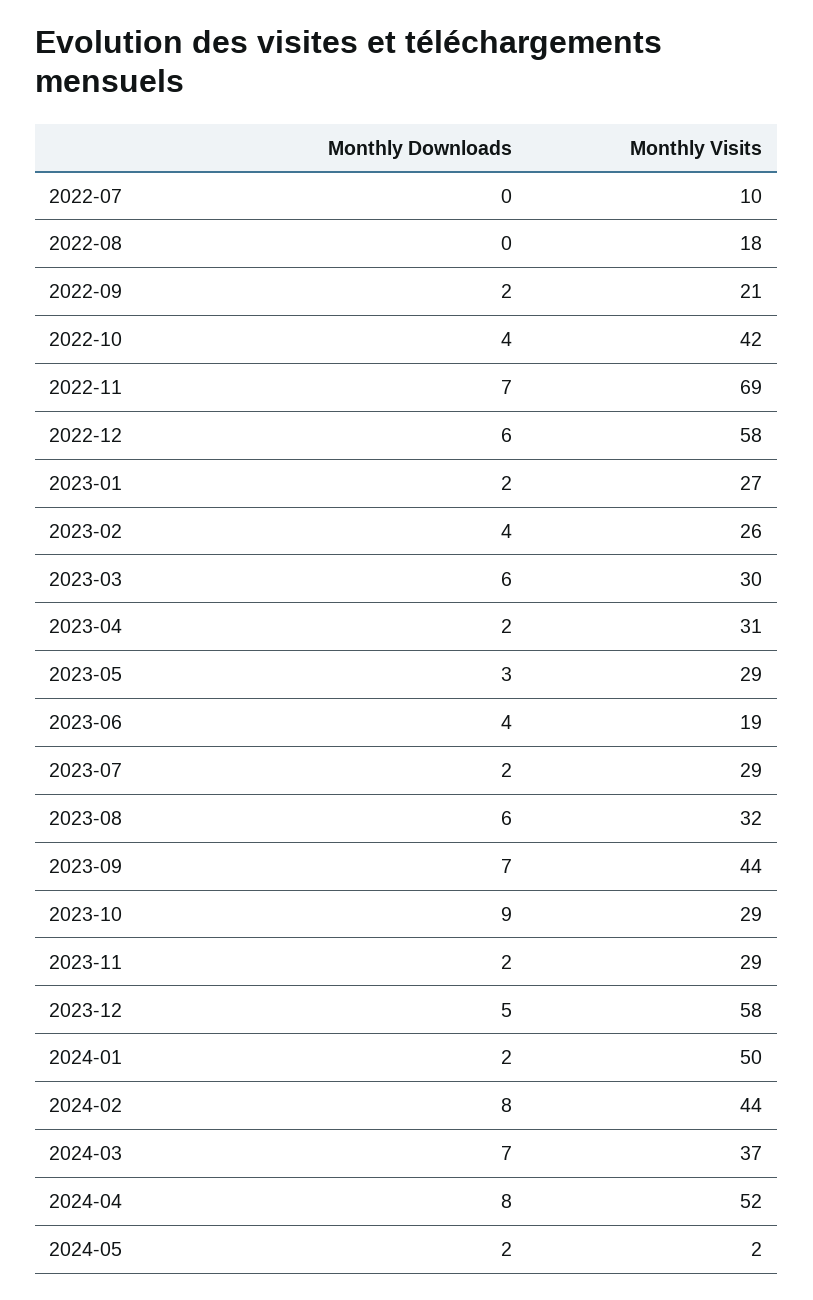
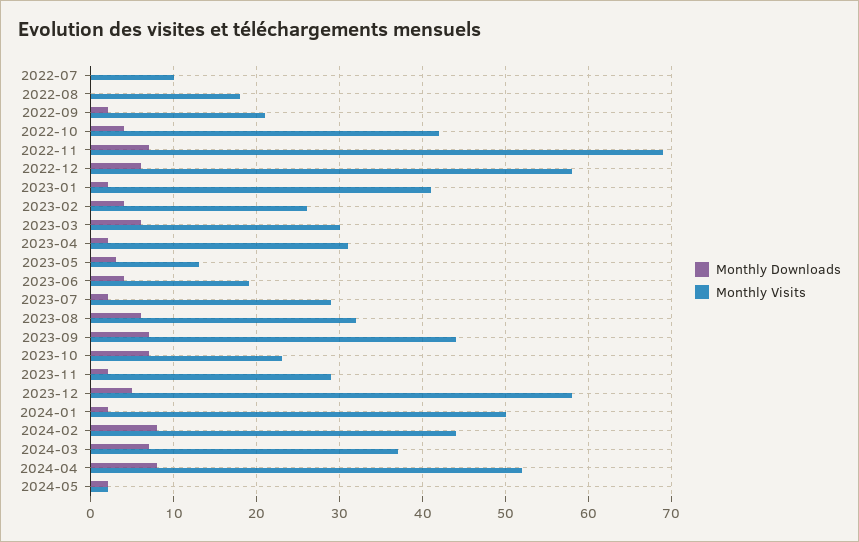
  {
    "Monthly Downloads": {
      "2022-07": 0,
      "2022-08": 0,
      "2022-09": 2,
      "2022-10": 4,
      "2022-11": 7,
      "2022-12": 6,
      "2023-01": 2,
      "2023-02": 4,
      "2023-03": 6,
      "2023-04": 2,
      "2023-05": 3,
      "2023-06": 4,
      "2023-07": 2,
      "2023-08": 6,
      "2023-09": 7,
-     "2023-10": 9,
+     "2023-10": 7,
      "2023-11": 2,
      "2023-12": 5,
      "2024-01": 2,
      "2024-02": 8,
      "2024-03": 7,
      "2024-04": 8,
      "2024-05": 2
    },
    "Monthly Visits": {
      "2022-07": 10,
      "2022-08": 18,
      "2022-09": 21,
      "2022-10": 42,
      "2022-11": 69,
      "2022-12": 58,
-     "2023-01": 27,
+     "2023-01": 41,
      "2023-02": 26,
      "2023-03": 30,
      "2023-04": 31,
-     "2023-05": 29,
+     "2023-05": 13,
      "2023-06": 19,
      "2023-07": 29,
      "2023-08": 32,
      "2023-09": 44,
-     "2023-10": 29,
+     "2023-10": 23,
      "2023-11": 29,
      "2023-12": 58,
      "2024-01": 50,
      "2024-02": 44,
      "2024-03": 37,
      "2024-04": 52,
      "2024-05": 2
    }
  }

